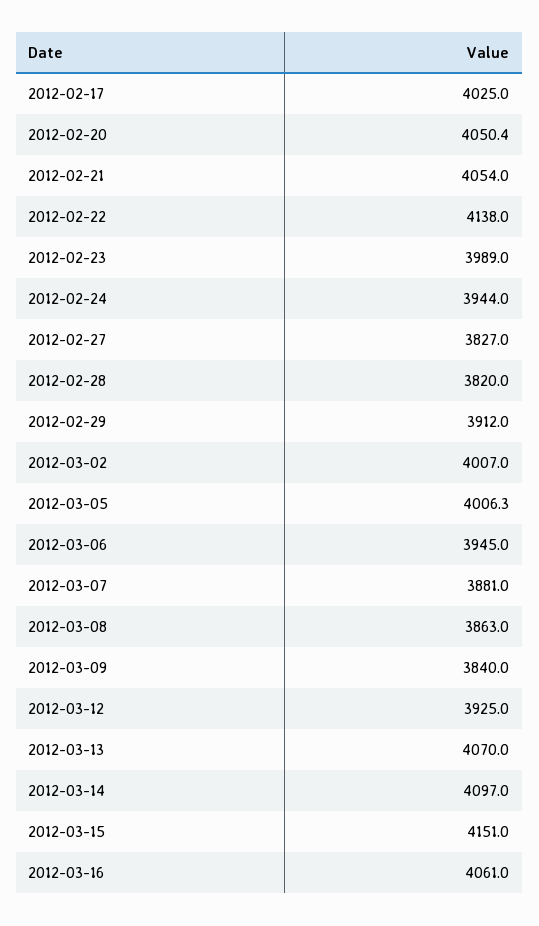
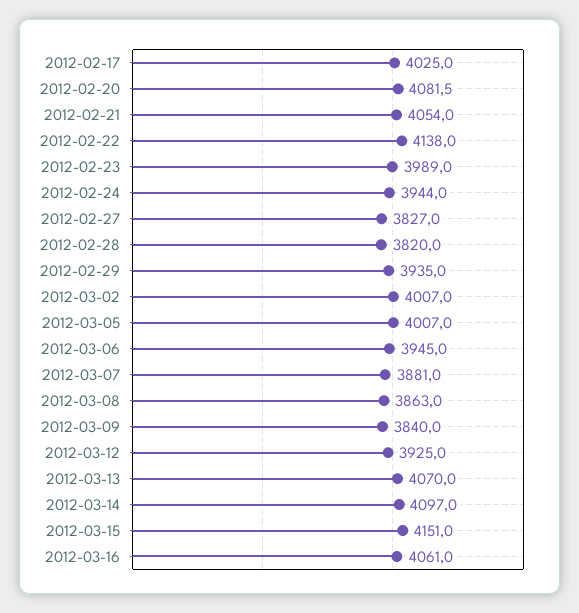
  {
    "2012-02-17": 4025,
-   "2012-02-20": 4050.4,
+   "2012-02-20": 4081.5,
    "2012-02-21": 4054,
    "2012-02-22": 4138,
    "2012-02-23": 3989,
    "2012-02-24": 3944,
    "2012-02-27": 3827,
    "2012-02-28": 3820,
-   "2012-02-29": 3912,
+   "2012-02-29": 3935,
    "2012-03-02": 4007,
-   "2012-03-05": 4006.3,
+   "2012-03-05": 4007,
    "2012-03-06": 3945,
    "2012-03-07": 3881,
    "2012-03-08": 3863,
    "2012-03-09": 3840,
    "2012-03-12": 3925,
    "2012-03-13": 4070,
    "2012-03-14": 4097,
    "2012-03-15": 4151,
    "2012-03-16": 4061
  }

